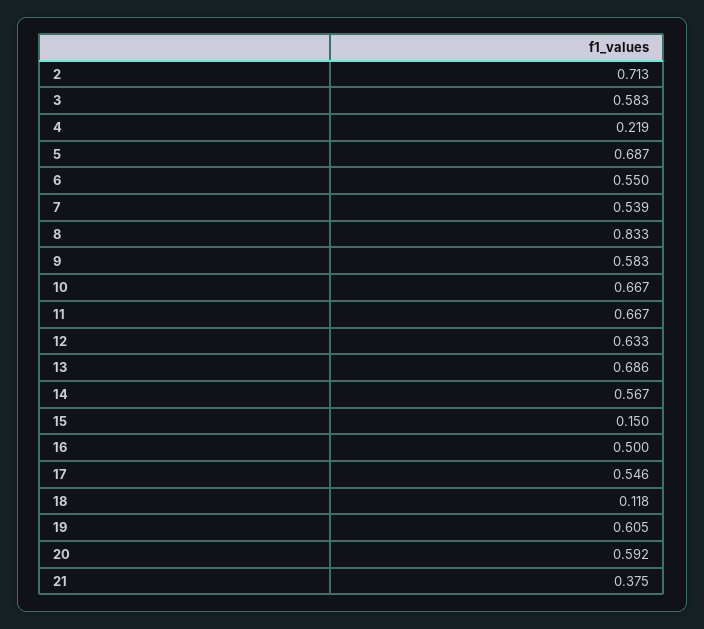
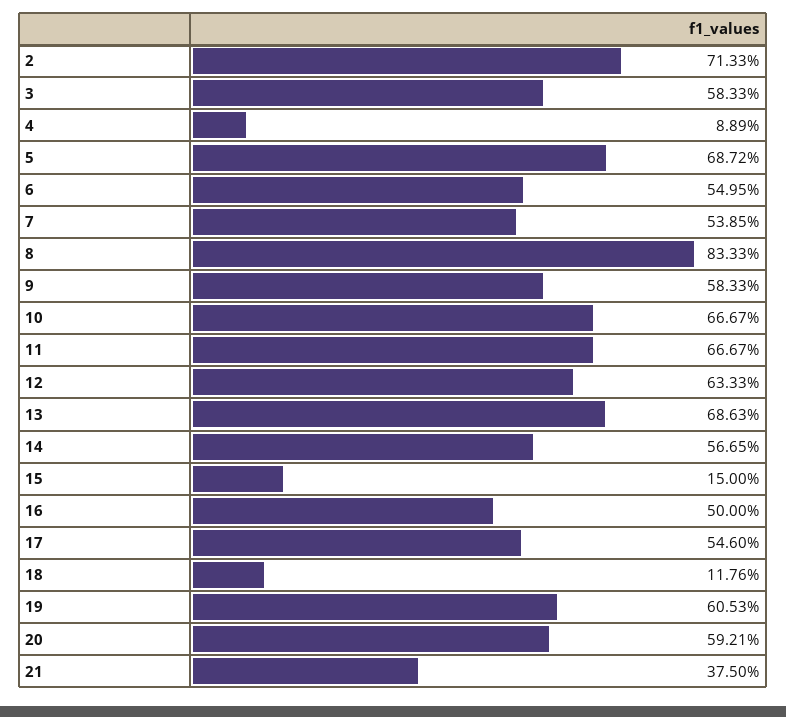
  {
    "2": 0.7133,
    "3": 0.5833,
-   "4": 0.219,
+   "4": 0.0889,
    "5": 0.6872,
    "6": 0.5495,
    "7": 0.5385,
    "8": 0.8333,
    "9": 0.5833,
    "10": 0.6667,
    "11": 0.6667,
    "12": 0.6333,
    "13": 0.6863,
    "14": 0.5665,
    "15": 0.15,
    "16": 0.5,
    "17": 0.546,
    "18": 0.1176,
    "19": 0.6053,
    "20": 0.5921,
    "21": 0.375
  }

